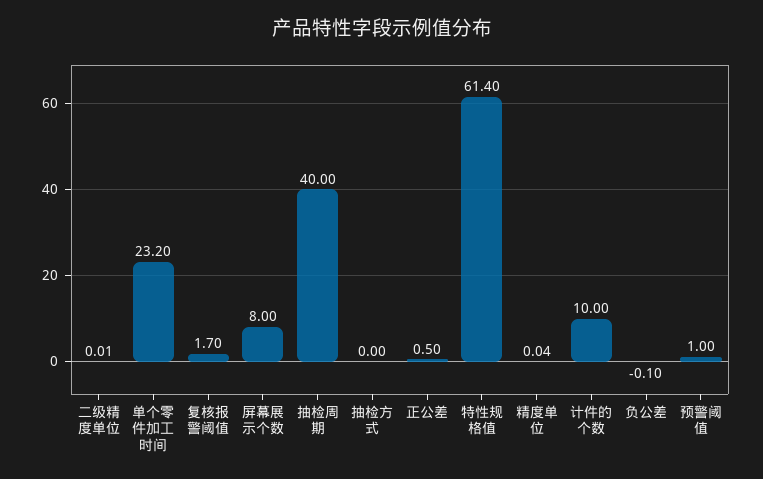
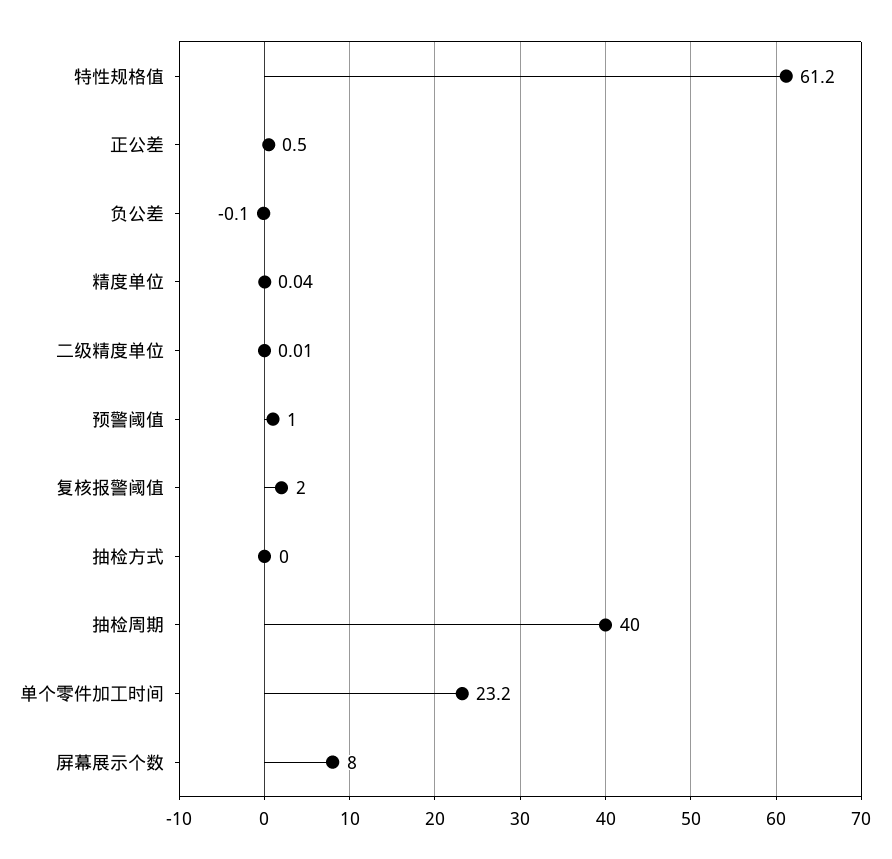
  {
    "二级精度单位": 0.01,
    "单个零件加工时间": 23.2,
-   "复核报警阈值": 1.7,
+   "复核报警阈值": 2,
    "屏幕展示个数": 8,
    "抽检周期": 40,
    "抽检方式": 0,
    "正公差": 0.5,
-   "特性规格值": 61.4,
+   "特性规格值": 61.2,
    "精度单位": 0.04,
-   "计件的个数": 10,
    "负公差": -0.1,
    "预警阈值": 1
  }

